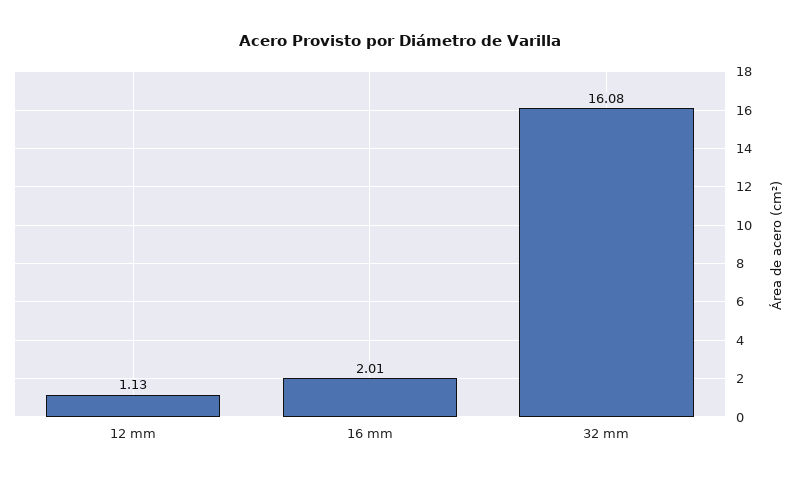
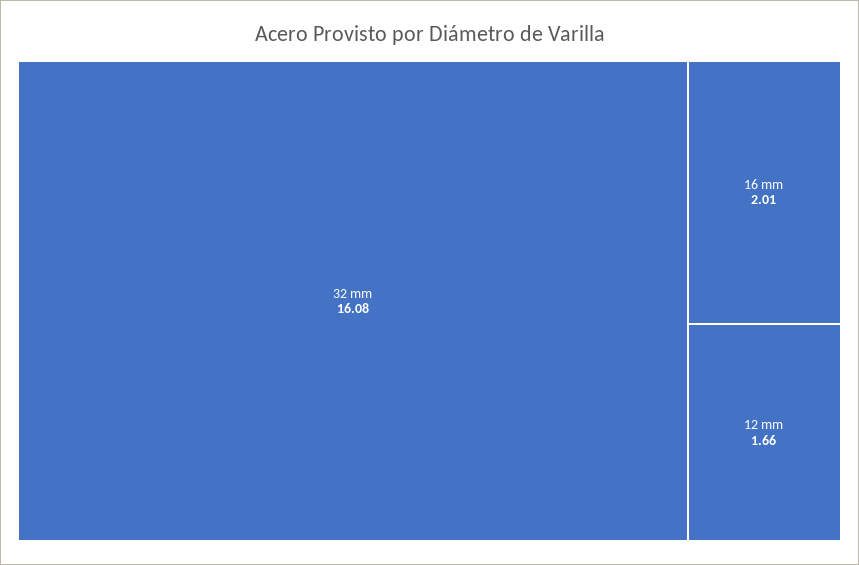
  {
-   "12 mm": 1.13,
+   "12 mm": 1.66,
    "16 mm": 2.01,
    "32 mm": 16.08
  }

